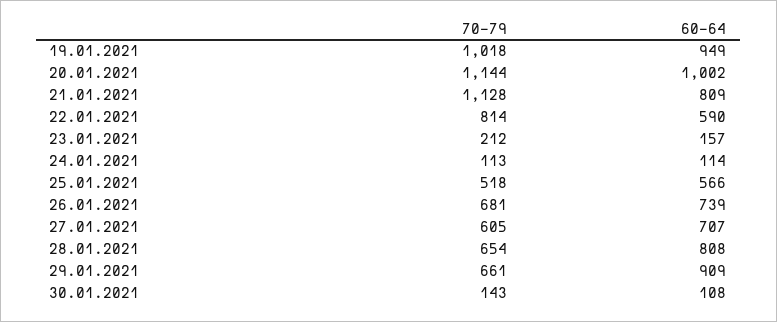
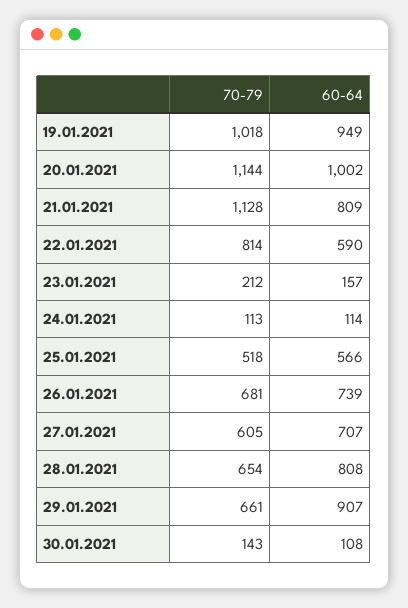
  {
    "70-79": {
      "19.01.2021": 1018,
      "20.01.2021": 1144,
      "21.01.2021": 1128,
      "22.01.2021": 814,
      "23.01.2021": 212,
      "24.01.2021": 113,
      "25.01.2021": 518,
      "26.01.2021": 681,
      "27.01.2021": 605,
      "28.01.2021": 654,
      "29.01.2021": 661,
      "30.01.2021": 143
    },
    "60-64": {
      "19.01.2021": 949,
      "20.01.2021": 1002,
      "21.01.2021": 809,
      "22.01.2021": 590,
      "23.01.2021": 157,
      "24.01.2021": 114,
      "25.01.2021": 566,
      "26.01.2021": 739,
      "27.01.2021": 707,
      "28.01.2021": 808,
-     "29.01.2021": 909,
+     "29.01.2021": 907,
      "30.01.2021": 108
    }
  }

